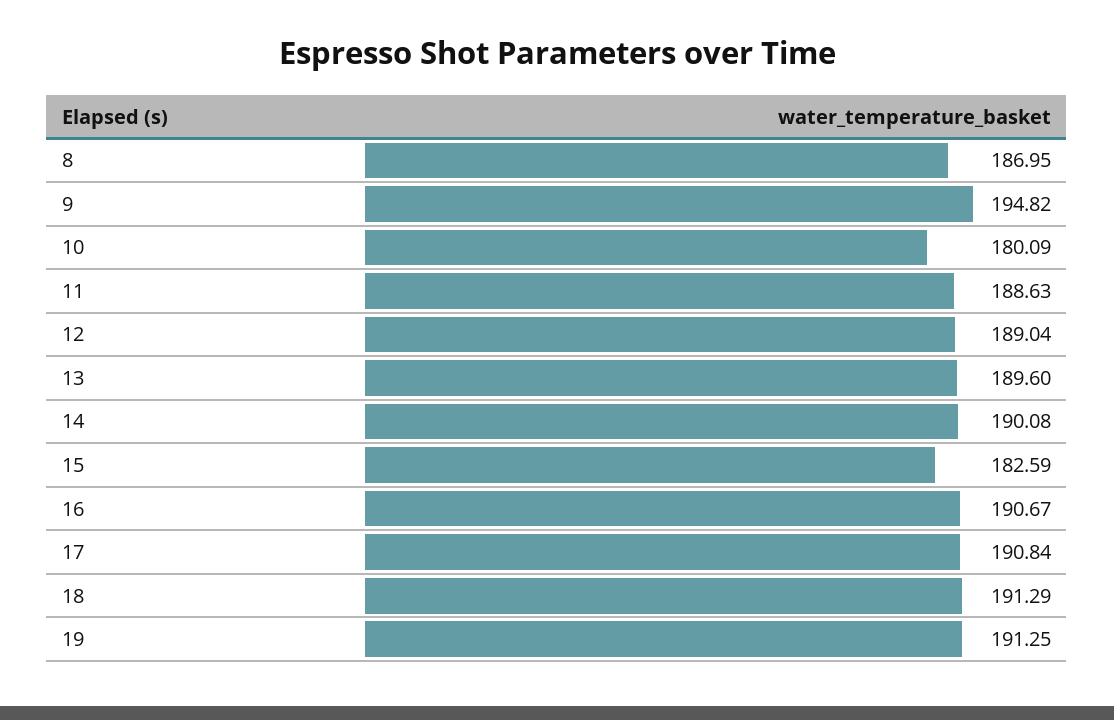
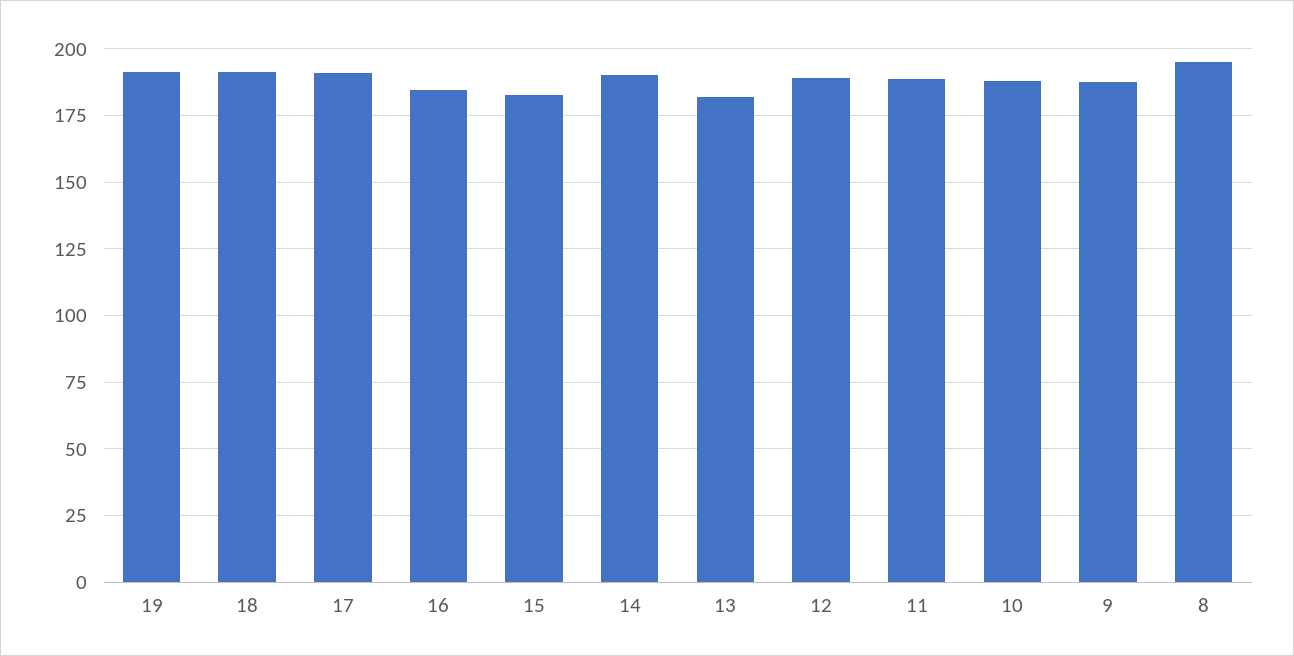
  {
-   "8": 186.95,
+   "8": 195,
-   "9": 194.82,
+   "9": 187.5,
-   "10": 180.09,
+   "10": 187.5,
    "11": 188.63,
    "12": 189.04,
-   "13": 189.6,
+   "13": 182.5,
    "14": 190.08,
    "15": 182.59,
-   "16": 190.67,
+   "16": 185,
    "17": 190.84,
    "18": 191.29,
    "19": 191.25
  }

